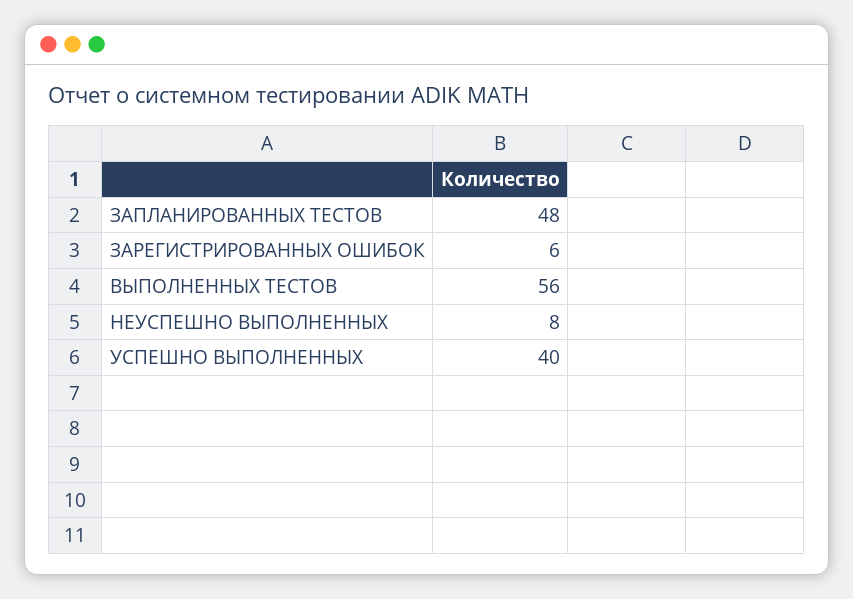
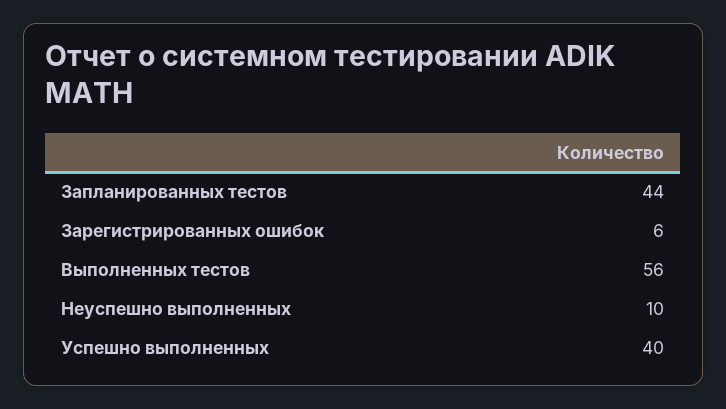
  {
-   "ЗАПЛАНИРОВАННЫХ ТЕСТОВ": 48,
+   "ЗАПЛАНИРОВАННЫХ ТЕСТОВ": 44,
    "ЗАРЕГИСТРИРОВАННЫХ ОШИБОК": 6,
    "ВЫПОЛНЕННЫХ ТЕСТОВ": 56,
-   "НЕУСПЕШНО ВЫПОЛНЕННЫХ": 8,
+   "НЕУСПЕШНО ВЫПОЛНЕННЫХ": 10,
    "УСПЕШНО ВЫПОЛНЕННЫХ": 40
  }

